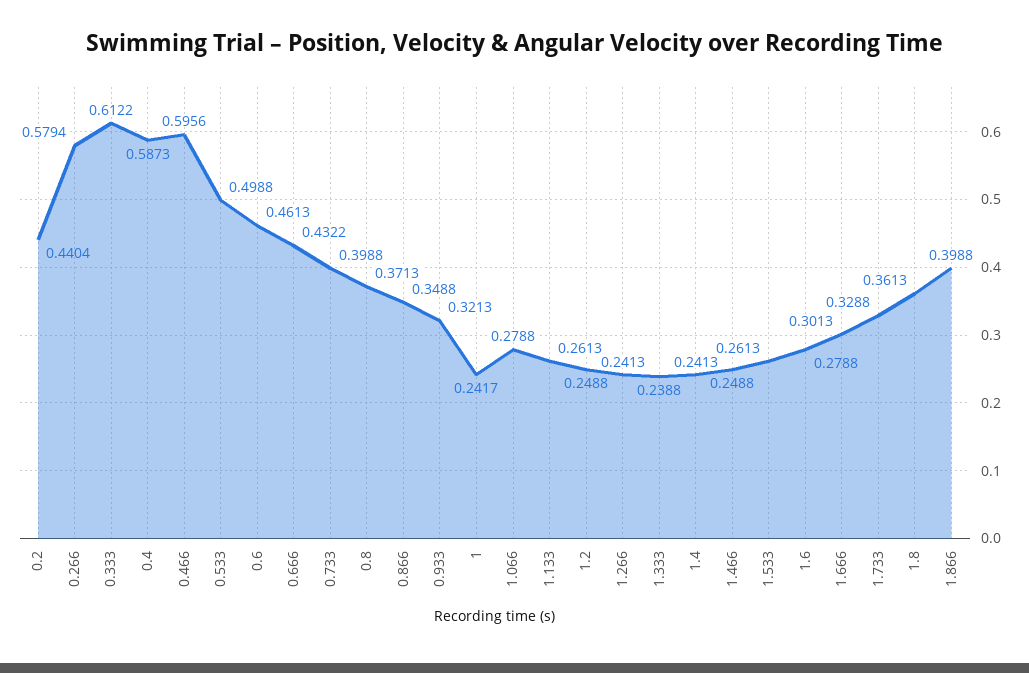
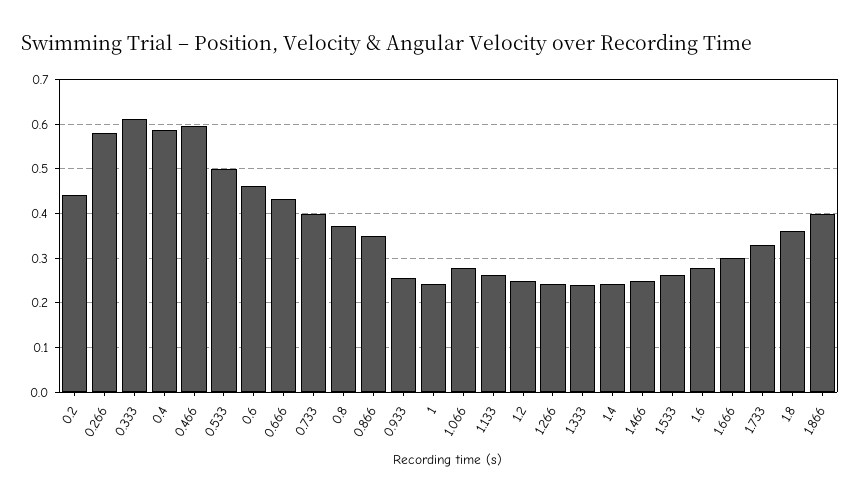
  {
    "0.2": 0.4404,
    "0.266": 0.5794,
    "0.333": 0.6122,
    "0.4": 0.5873,
    "0.466": 0.5956,
    "0.533": 0.4988,
    "0.6": 0.4613,
    "0.666": 0.4322,
    "0.733": 0.3988,
    "0.8": 0.3713,
    "0.866": 0.3488,
-   "0.933": 0.3213,
+   "0.933": 0.26,
    "1": 0.2417,
    "1.066": 0.2788,
    "1.133": 0.2613,
    "1.2": 0.2488,
    "1.266": 0.2413,
    "1.333": 0.2388,
    "1.4": 0.2413,
    "1.466": 0.2488,
    "1.533": 0.2613,
    "1.6": 0.2788,
    "1.666": 0.3013,
    "1.733": 0.3288,
    "1.8": 0.3613,
    "1.866": 0.3988
  }

